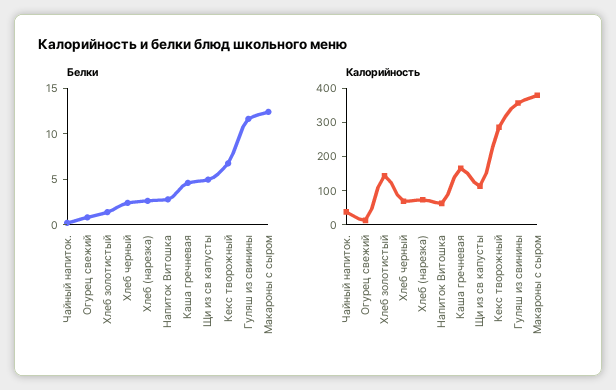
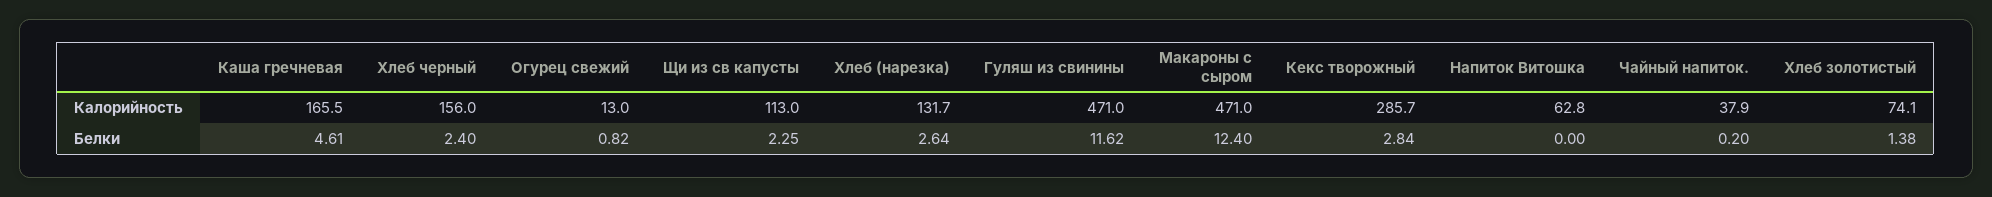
  {
    "Белки": {
      "Чайный напиток.": 0.2,
      "Огурец свежий": 0.82,
      "Хлеб золотистый": 1.38,
      "Хлеб черный": 2.4,
      "Хлеб (нарезка)": 2.64,
-     "Напиток Витошка": 3,
+     "Напиток Витошка": 0,
      "Каша гречневая": 4.61,
-     "Щи из св капусты": 5,
+     "Щи из св капусты": 2.25,
-     "Кекс творожный": 7,
+     "Кекс творожный": 2.84,
      "Гуляш из свинины": 11.62,
      "Макароны с сыром": 12.4
    },
    "Калорийность": {
      "Чайный напиток.": 37.9,
      "Огурец свежий": 13,
-     "Хлеб золотистый": 150,
+     "Хлеб золотистый": 74.1,
-     "Хлеб черный": 75,
+     "Хлеб черный": 156,
-     "Хлеб (нарезка)": 75,
+     "Хлеб (нарезка)": 131.7,
      "Напиток Витошка": 62.8,
      "Каша гречневая": 165.5,
      "Щи из св капусты": 113,
      "Кекс творожный": 285.7,
-     "Гуляш из свинины": 350,
+     "Гуляш из свинины": 471,
-     "Макароны с сыром": 375
+     "Макароны с сыром": 471
    }
  }

